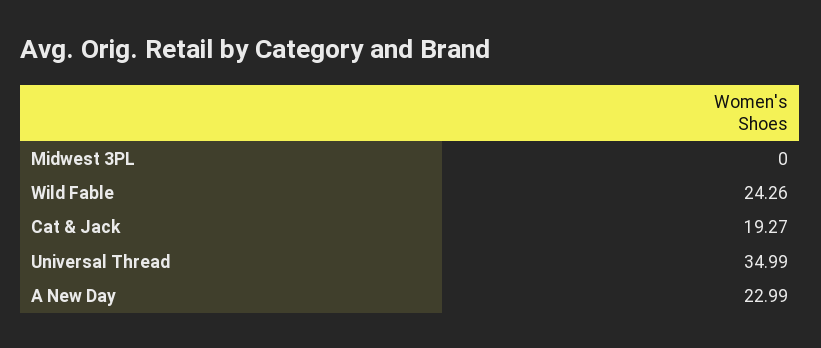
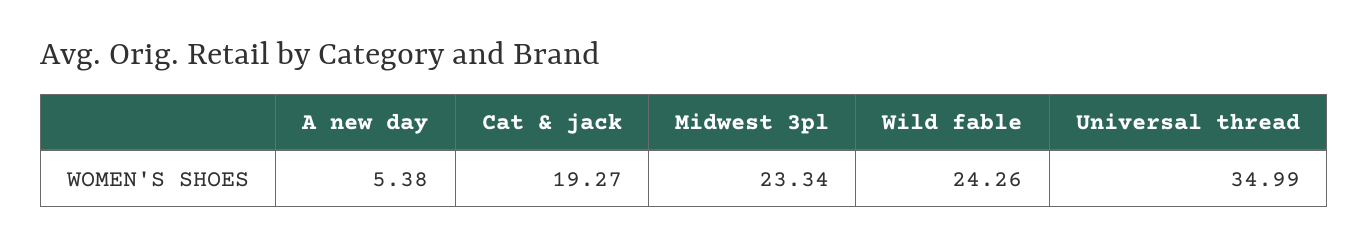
  {
-   "Midwest 3PL": 0,
+   "Midwest 3PL": 23.34,
    "Wild Fable": 24.26,
    "Cat & Jack": 19.27,
    "Universal Thread": 34.99,
-   "A New Day": 22.99
+   "A New Day": 5.38
  }

